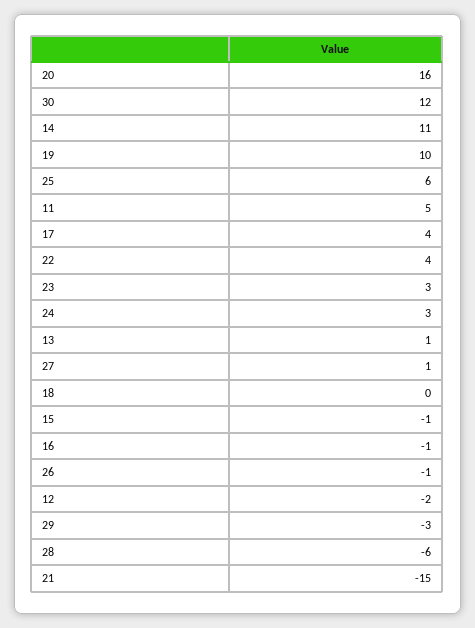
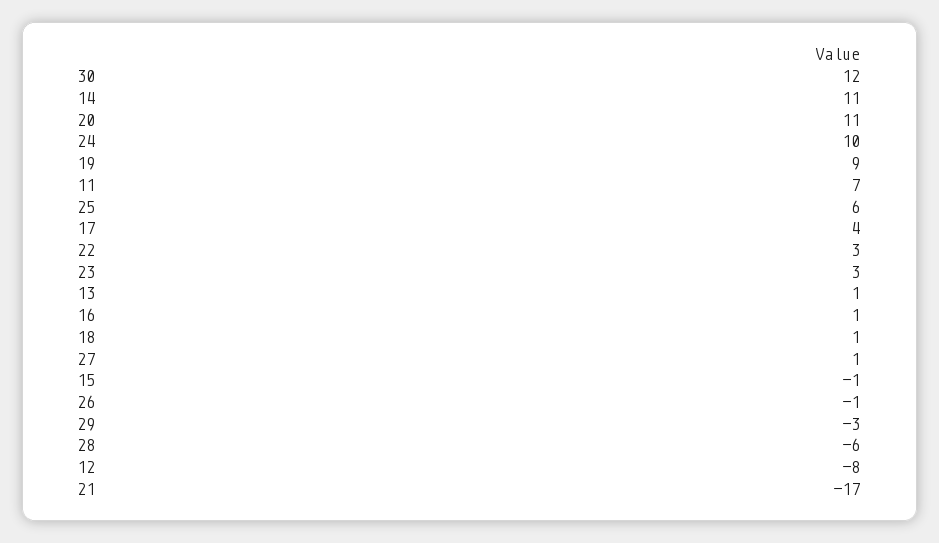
  {
-   "20": 16,
+   "20": 11,
    "30": 12,
    "14": 11,
-   "19": 10,
+   "19": 9,
    "25": 6,
-   "11": 5,
+   "11": 7,
    "17": 4,
-   "22": 4,
+   "22": 3,
    "23": 3,
-   "24": 3,
+   "24": 10,
    "13": 1,
    "27": 1,
-   "18": 0,
+   "18": 1,
    "15": -1,
-   "16": -1,
+   "16": 1,
    "26": -1,
-   "12": -2,
+   "12": -8,
    "29": -3,
    "28": -6,
-   "21": -15
+   "21": -17
  }

